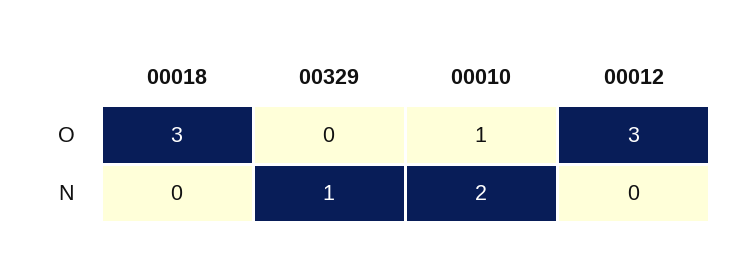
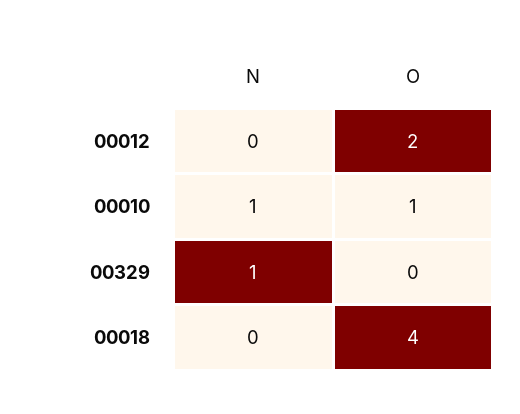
  {
    "00018": {
-     "O": 3,
+     "O": 4,
      "N": 0
    },
    "00329": {
      "O": 0,
      "N": 1
    },
    "00010": {
      "O": 1,
-     "N": 2
+     "N": 1
    },
    "00012": {
-     "O": 3,
+     "O": 2,
      "N": 0
    }
  }

